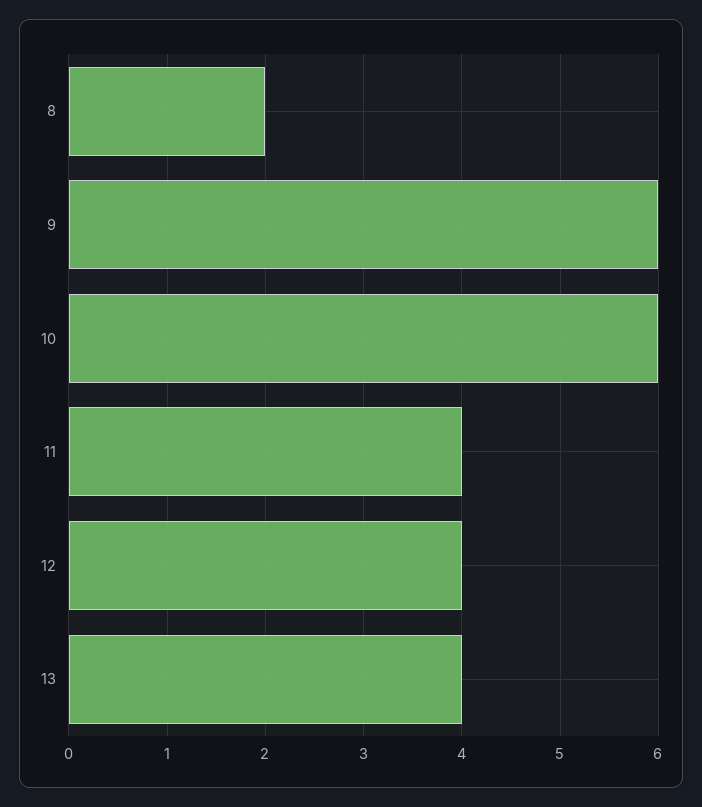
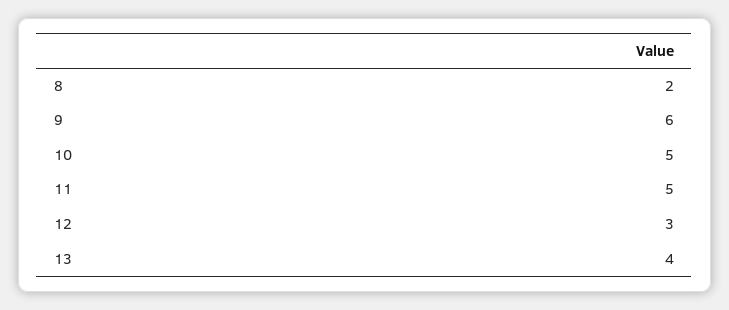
  {
    "8": 2,
    "9": 6,
-   "10": 6,
+   "10": 5,
-   "11": 4,
+   "11": 5,
-   "12": 4,
+   "12": 3,
    "13": 4
  }

